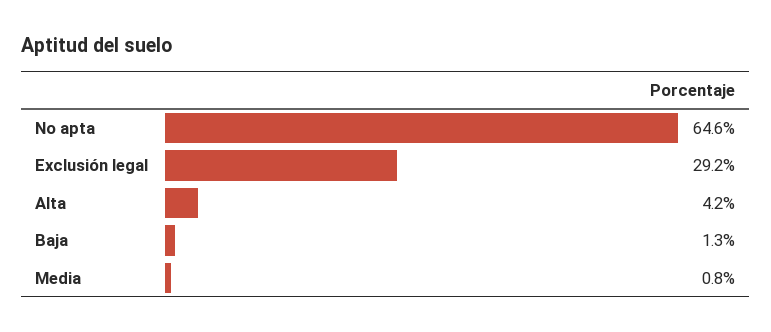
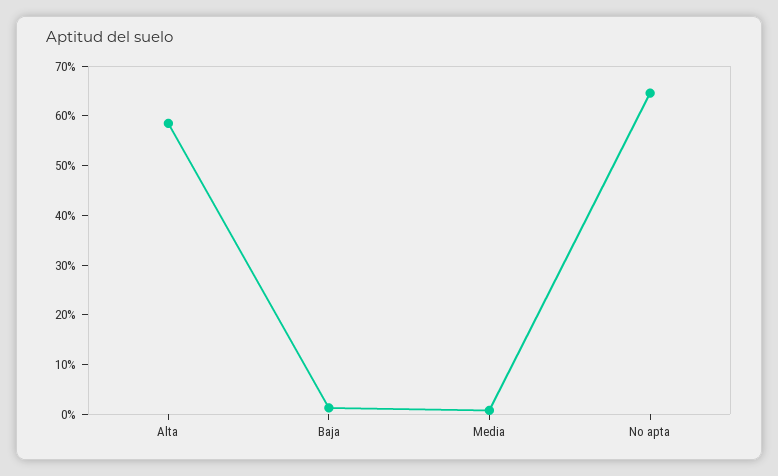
  {
    "No apta": 64.6,
-   "Exclusión legal": 29.2,
-   "Alta": 4.2,
+   "Alta": 58,
    "Baja": 1.3,
    "Media": 0.8
  }

